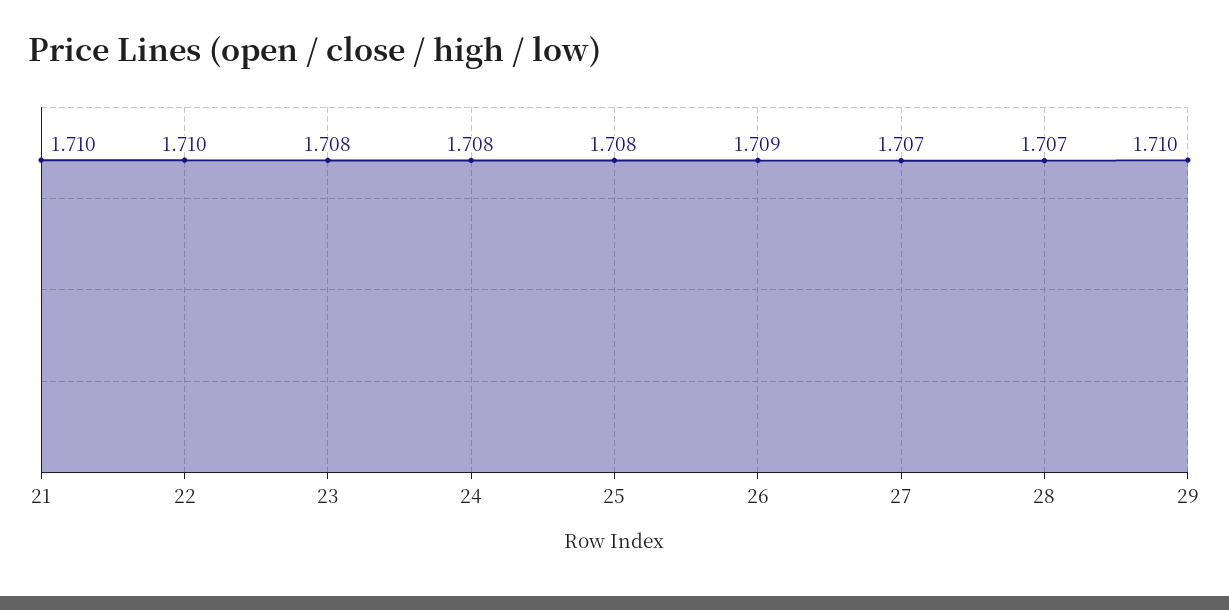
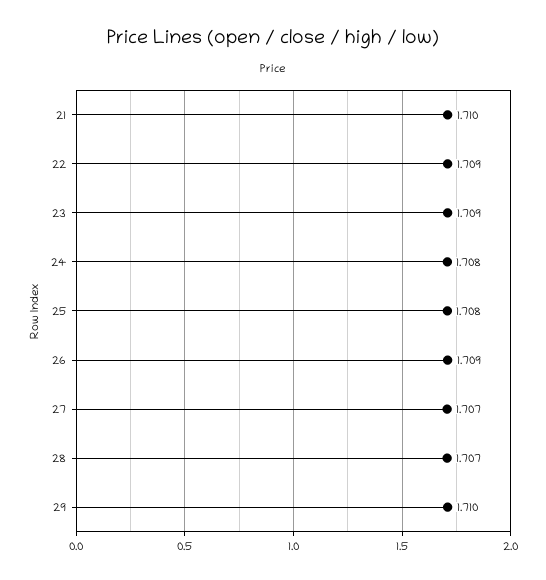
  {
    "21": 1.71,
-   "22": 1.71,
+   "22": 1.709,
-   "23": 1.708,
+   "23": 1.709,
    "24": 1.708,
    "25": 1.708,
    "26": 1.709,
    "27": 1.707,
    "28": 1.707,
    "29": 1.71
  }

